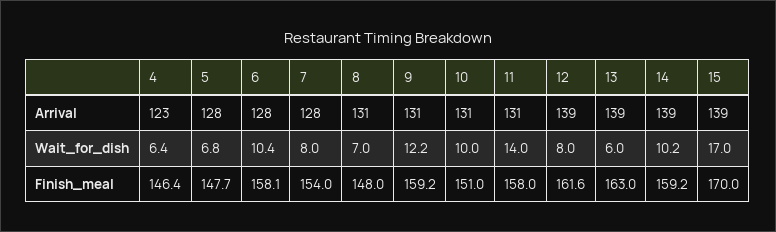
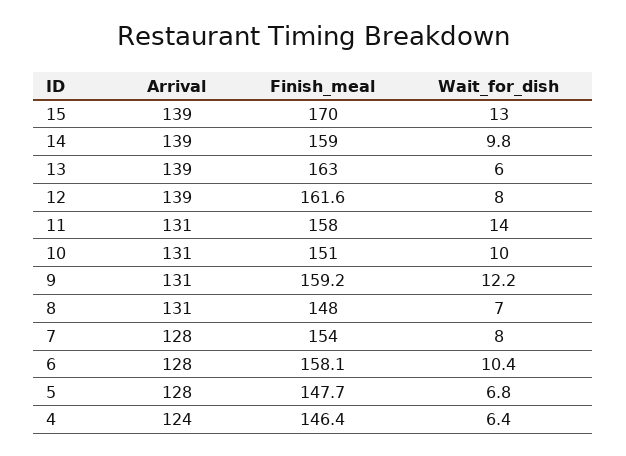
  {
    "4": {
-     "Arrival": 123,
+     "Arrival": 124,
      "Wait_for_dish": 6.4,
      "Finish_meal": 146.4
    },
    "5": {
      "Arrival": 128,
      "Wait_for_dish": 6.8,
      "Finish_meal": 147.7
    },
    "6": {
      "Arrival": 128,
      "Wait_for_dish": 10.4,
      "Finish_meal": 158.1
    },
    "7": {
      "Arrival": 128,
      "Wait_for_dish": 8,
      "Finish_meal": 154
    },
    "8": {
      "Arrival": 131,
      "Wait_for_dish": 7,
      "Finish_meal": 148
    },
    "9": {
      "Arrival": 131,
      "Wait_for_dish": 12.2,
      "Finish_meal": 159.2
    },
    "10": {
      "Arrival": 131,
      "Wait_for_dish": 10,
      "Finish_meal": 151
    },
    "11": {
      "Arrival": 131,
      "Wait_for_dish": 14,
      "Finish_meal": 158
    },
    "12": {
      "Arrival": 139,
      "Wait_for_dish": 8,
      "Finish_meal": 161.6
    },
    "13": {
      "Arrival": 139,
      "Wait_for_dish": 6,
      "Finish_meal": 163
    },
    "14": {
      "Arrival": 139,
-     "Wait_for_dish": 10.2,
+     "Wait_for_dish": 9.8,
-     "Finish_meal": 159.2
+     "Finish_meal": 159
    },
    "15": {
      "Arrival": 139,
-     "Wait_for_dish": 17,
+     "Wait_for_dish": 13,
      "Finish_meal": 170
    }
  }

